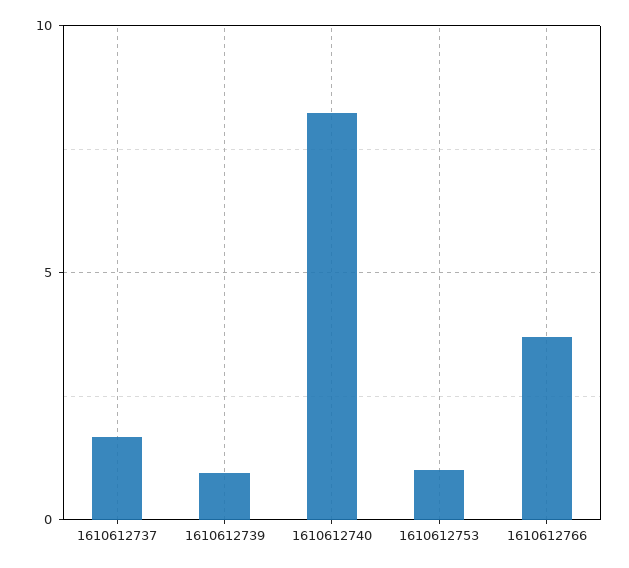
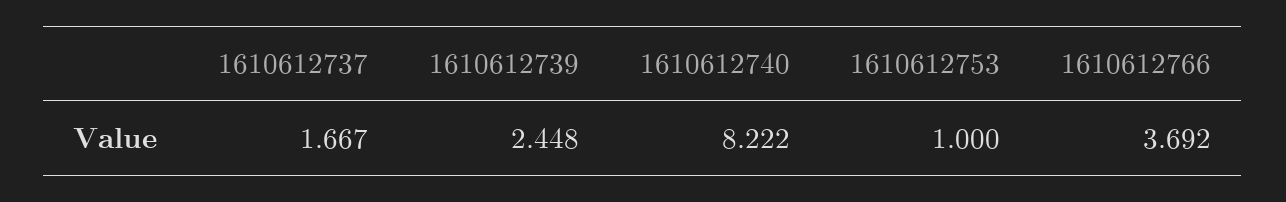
  {
    "1610612737": 1.667,
-   "1610612739": 1,
+   "1610612739": 2.448,
    "1610612740": 8.222,
    "1610612753": 1,
    "1610612766": 3.692
  }

